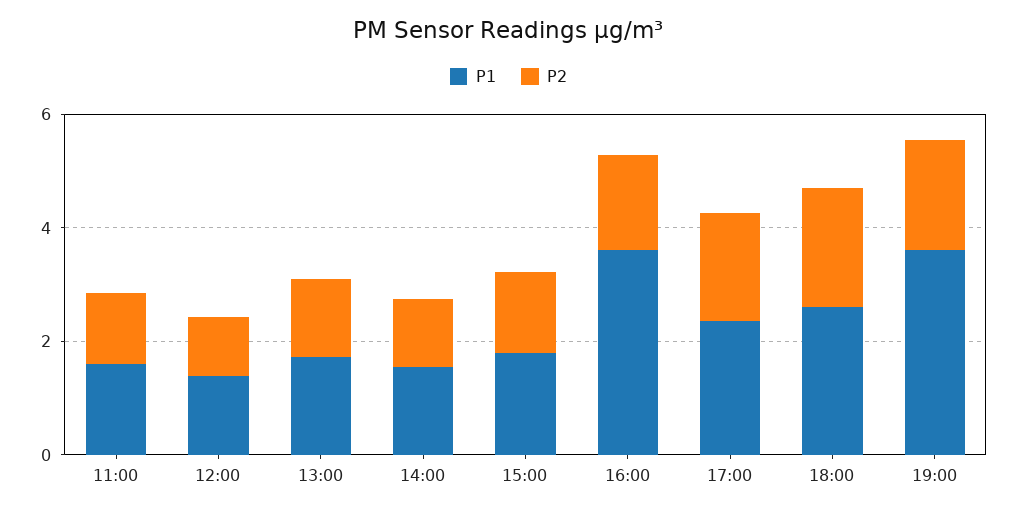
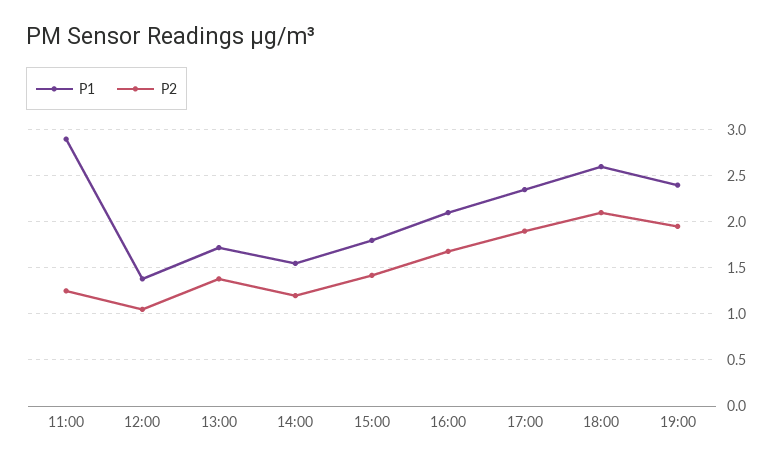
  {
    "P1": {
-     "11:00": 1.5,
+     "11:00": 2.9,
      "12:00": 1.4,
      "13:00": 1.7,
      "14:00": 1.6,
      "15:00": 1.8,
-     "16:00": 3.5,
+     "16:00": 2.1,
      "17:00": 2.4,
      "18:00": 2.6,
-     "19:00": 3.5
+     "19:00": 2.4
    },
    "P2": {
      "11:00": 1.3,
      "12:00": 1.1,
      "13:00": 1.4,
      "14:00": 1.2,
      "15:00": 1.4,
      "16:00": 1.7,
      "17:00": 1.9,
      "18:00": 2.1,
      "19:00": 2
    }
  }

